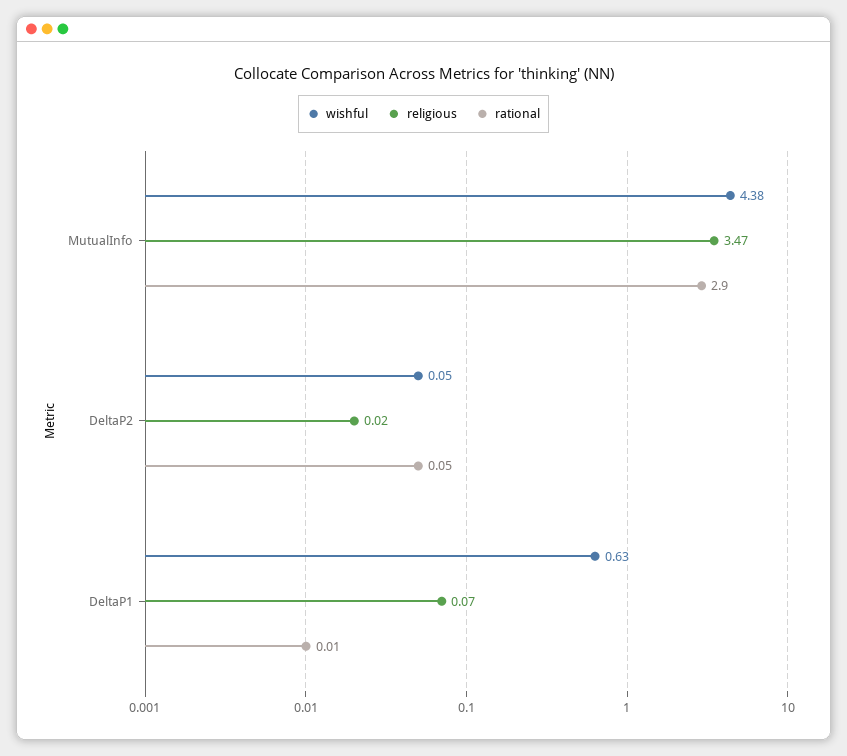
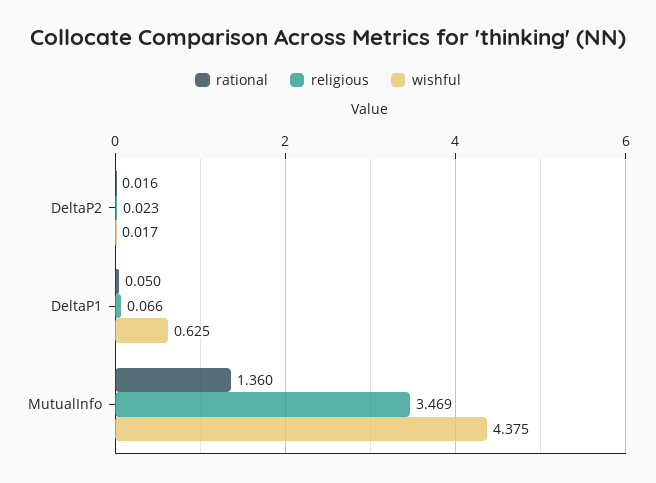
  {
    "wishful": {
      "MutualInfo": 4.375,
-     "DeltaP2": 0.05,
+     "DeltaP2": 0.017,
      "DeltaP1": 0.625
    },
    "religious": {
      "MutualInfo": 3.469,
      "DeltaP2": 0.023,
      "DeltaP1": 0.066
    },
    "rational": {
-     "MutualInfo": 2.9,
+     "MutualInfo": 1.36,
-     "DeltaP2": 0.05,
+     "DeltaP2": 0.016,
-     "DeltaP1": 0.01
+     "DeltaP1": 0.05
    }
  }

